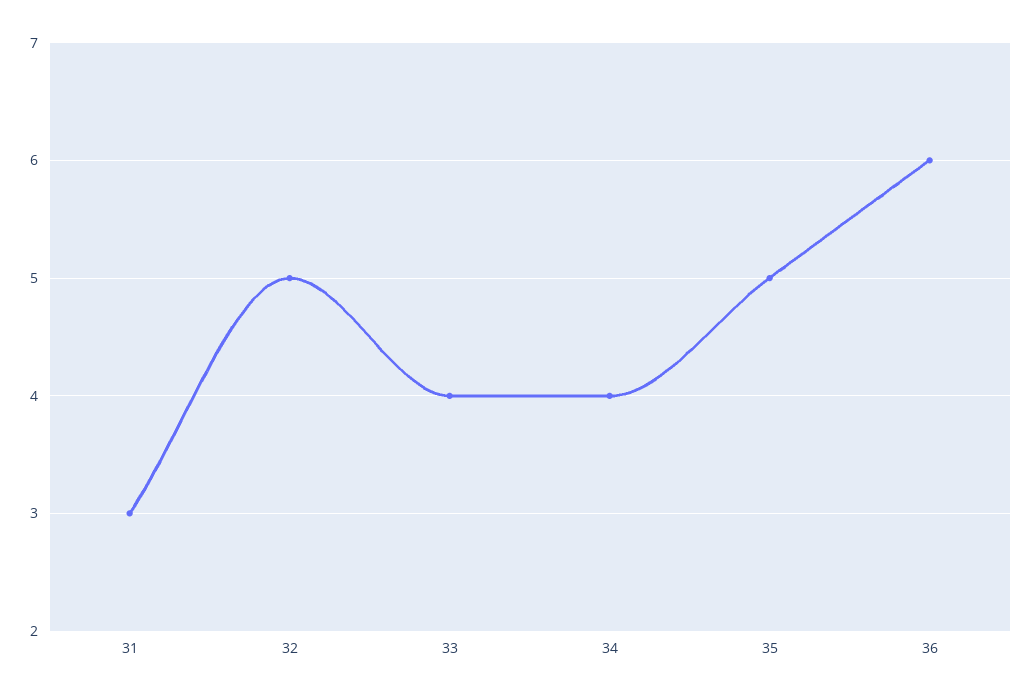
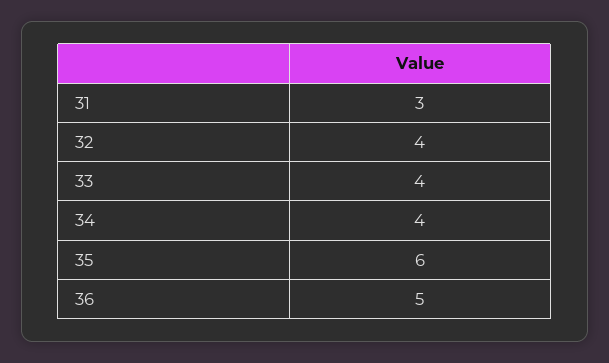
  {
    "31": 3,
-   "32": 5,
+   "32": 4,
    "33": 4,
    "34": 4,
-   "35": 5,
+   "35": 6,
-   "36": 6
+   "36": 5
  }

